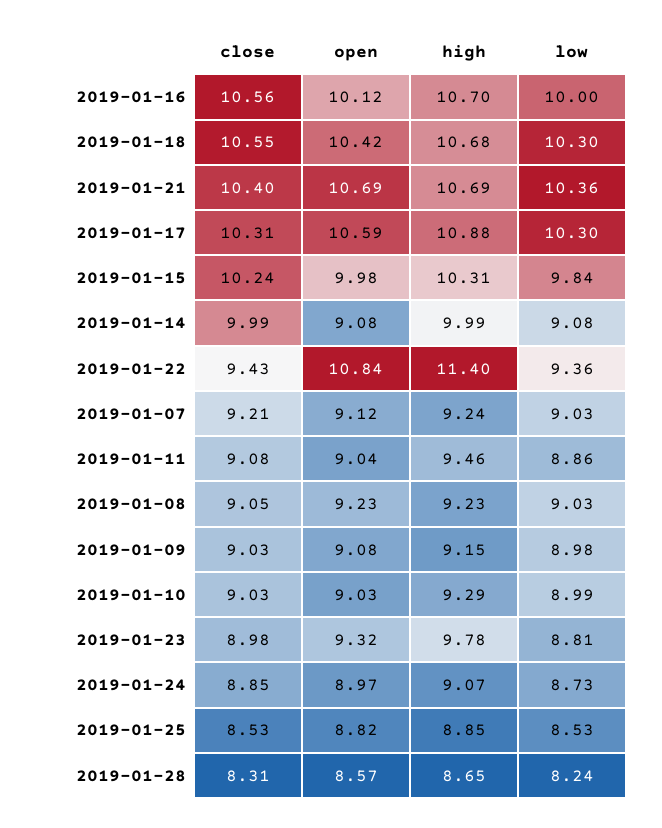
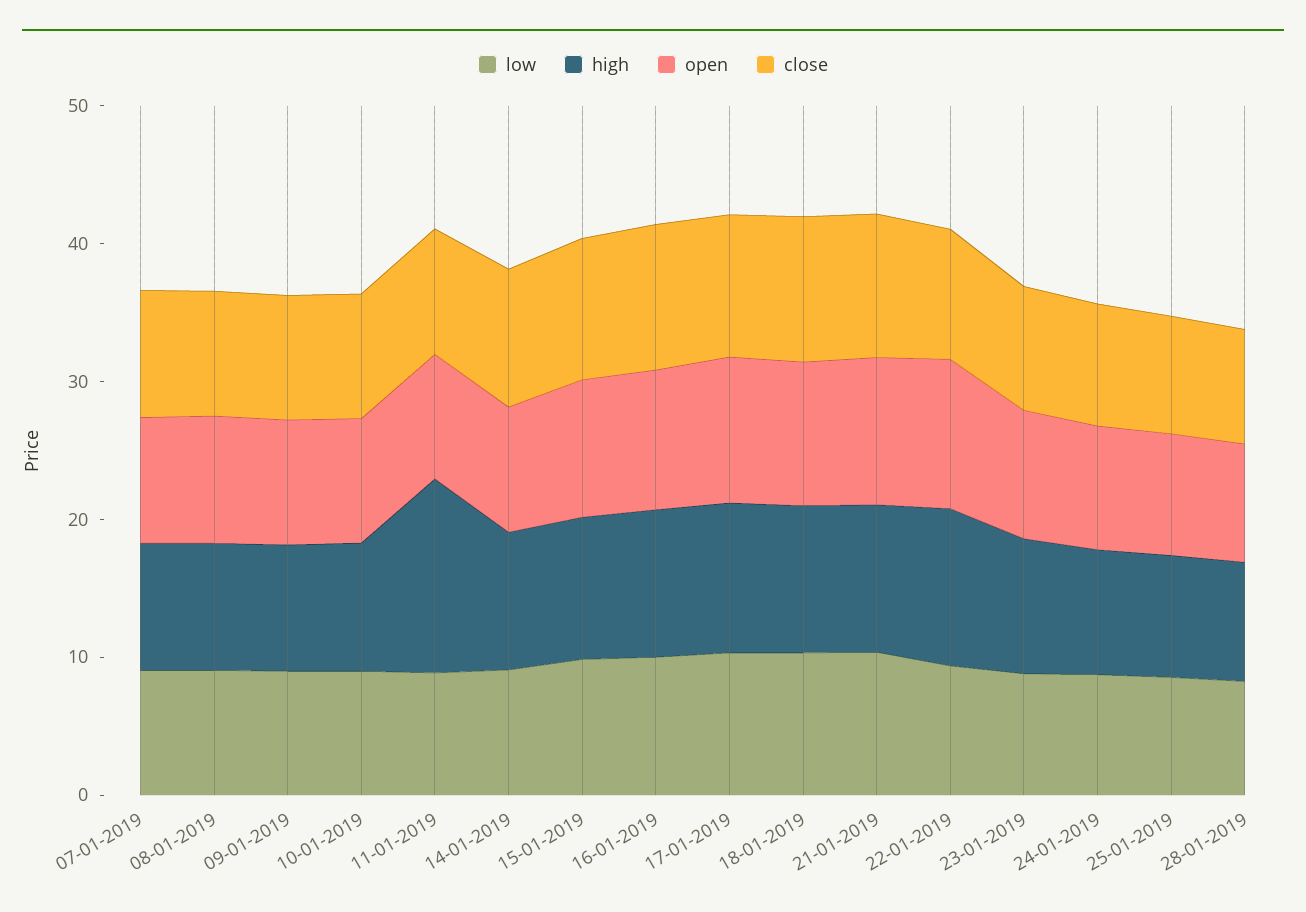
  {
    "close": {
      "2019-01-16": 10.56,
      "2019-01-18": 10.55,
      "2019-01-21": 10.4,
      "2019-01-17": 10.31,
      "2019-01-15": 10.24,
      "2019-01-14": 9.99,
      "2019-01-22": 9.43,
      "2019-01-07": 9.21,
      "2019-01-11": 9.08,
      "2019-01-08": 9.05,
      "2019-01-09": 9.03,
      "2019-01-10": 9.03,
      "2019-01-23": 8.98,
      "2019-01-24": 8.85,
      "2019-01-25": 8.53,
      "2019-01-28": 8.31
    },
    "open": {
      "2019-01-16": 10.12,
      "2019-01-18": 10.42,
      "2019-01-21": 10.69,
      "2019-01-17": 10.59,
      "2019-01-15": 9.98,
      "2019-01-14": 9.08,
      "2019-01-22": 10.84,
      "2019-01-07": 9.12,
      "2019-01-11": 9.04,
      "2019-01-08": 9.23,
      "2019-01-09": 9.08,
      "2019-01-10": 9.03,
      "2019-01-23": 9.32,
      "2019-01-24": 8.97,
      "2019-01-25": 8.82,
      "2019-01-28": 8.57
    },
    "high": {
      "2019-01-16": 10.7,
      "2019-01-18": 10.68,
      "2019-01-21": 10.69,
      "2019-01-17": 10.88,
      "2019-01-15": 10.31,
      "2019-01-14": 9.99,
      "2019-01-22": 11.4,
      "2019-01-07": 9.24,
-     "2019-01-11": 9.46,
+     "2019-01-11": 14,
      "2019-01-08": 9.23,
      "2019-01-09": 9.15,
      "2019-01-10": 9.29,
      "2019-01-23": 9.78,
      "2019-01-24": 9.07,
      "2019-01-25": 8.85,
      "2019-01-28": 8.65
    },
    "low": {
      "2019-01-16": 10,
      "2019-01-18": 10.3,
      "2019-01-21": 10.36,
      "2019-01-17": 10.3,
      "2019-01-15": 9.84,
      "2019-01-14": 9.08,
      "2019-01-22": 9.36,
      "2019-01-07": 9.03,
      "2019-01-11": 8.86,
      "2019-01-08": 9.03,
      "2019-01-09": 8.98,
      "2019-01-10": 8.99,
      "2019-01-23": 8.81,
      "2019-01-24": 8.73,
      "2019-01-25": 8.53,
      "2019-01-28": 8.24
    }
  }

